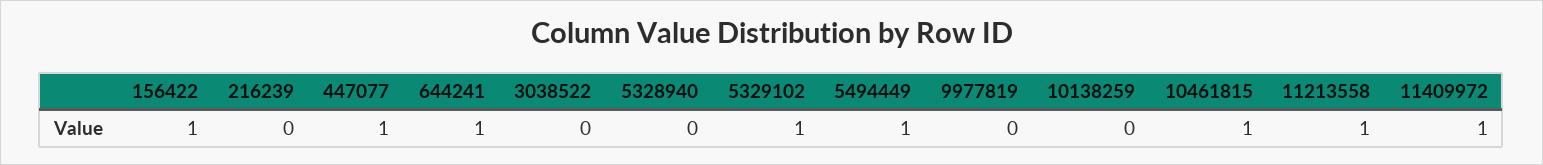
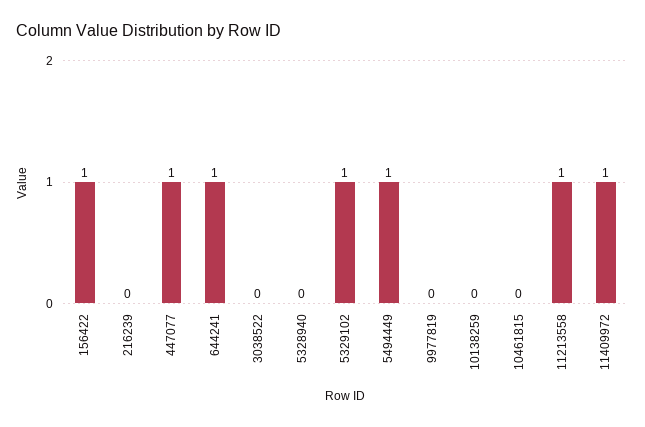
  {
    "156422": 1,
    "216239": 0,
    "447077": 1,
    "644241": 1,
    "3038522": 0,
    "5328940": 0,
    "5329102": 1,
    "5494449": 1,
    "9977819": 0,
    "10138259": 0,
-   "10461815": 1,
+   "10461815": 0,
    "11213558": 1,
    "11409972": 1
  }

